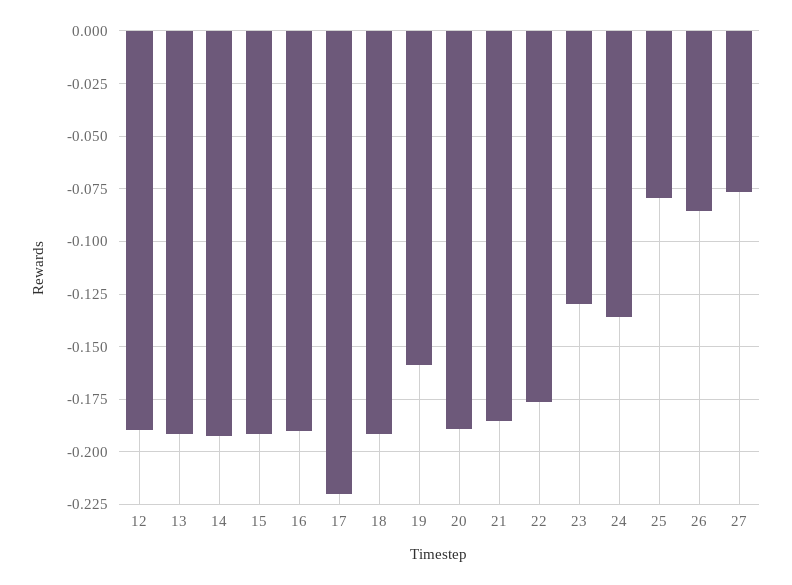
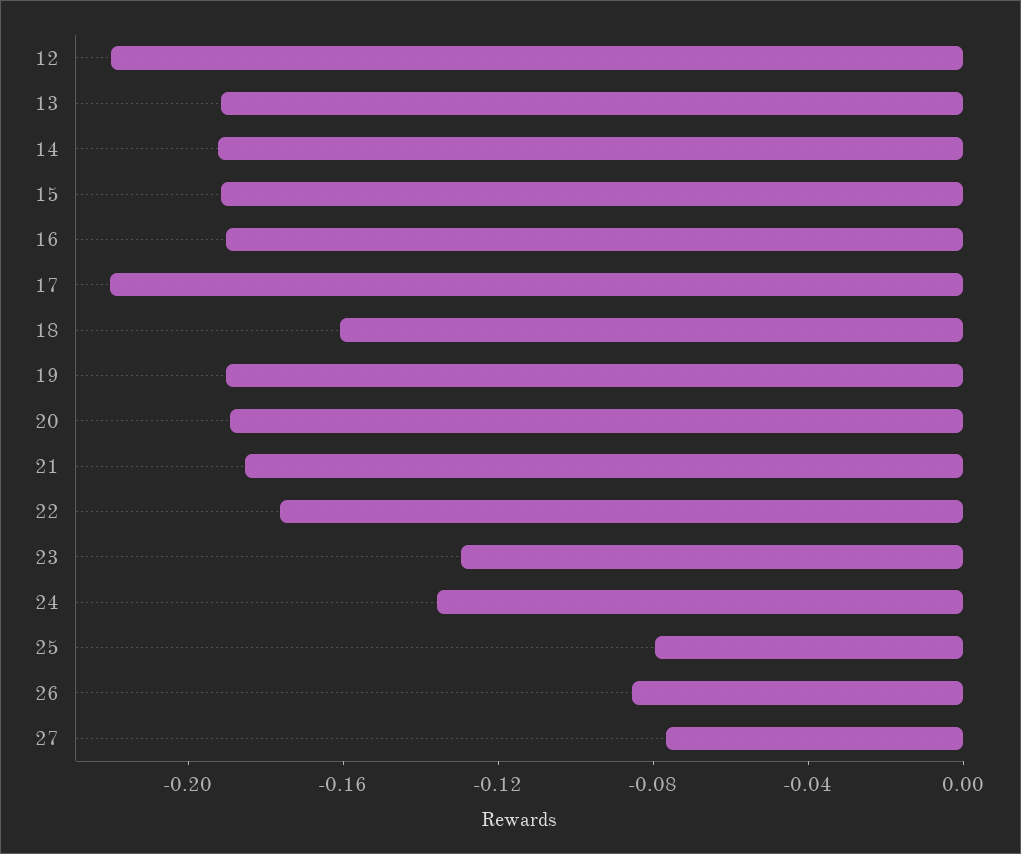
  {
-   "12": -0.19,
+   "12": -0.22,
    "13": -0.19,
    "14": -0.19,
    "15": -0.19,
    "16": -0.19,
    "17": -0.22,
-   "18": -0.19,
+   "18": -0.16,
-   "19": -0.16,
+   "19": -0.19,
    "20": -0.19,
    "21": -0.185,
    "22": -0.175,
    "23": -0.13,
    "24": -0.135,
    "25": -0.08,
    "26": -0.085,
    "27": -0.075
  }

